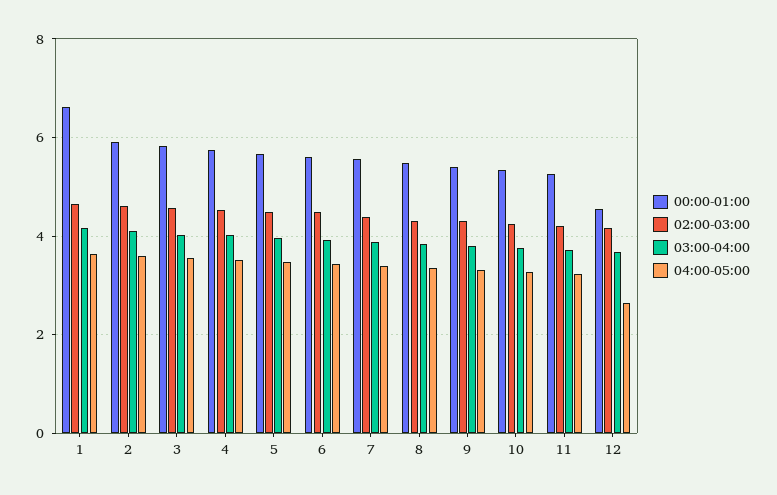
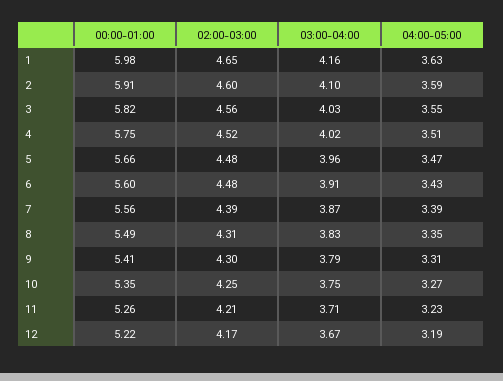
  {
    "00:00-01:00": {
-     "1": 6.6,
+     "1": 5.98,
      "2": 5.91,
      "3": 5.82,
      "4": 5.75,
      "5": 5.66,
      "6": 5.6,
      "7": 5.56,
      "8": 5.49,
      "9": 5.41,
      "10": 5.35,
      "11": 5.26,
-     "12": 4.6
+     "12": 5.22
    },
    "02:00-03:00": {
      "1": 4.65,
      "2": 4.6,
      "3": 4.56,
      "4": 4.52,
      "5": 4.48,
      "6": 4.48,
      "7": 4.39,
      "8": 4.31,
      "9": 4.3,
      "10": 4.25,
      "11": 4.21,
      "12": 4.17
    },
    "03:00-04:00": {
      "1": 4.16,
      "2": 4.1,
      "3": 4.03,
      "4": 4.02,
      "5": 3.96,
      "6": 3.91,
      "7": 3.87,
      "8": 3.83,
      "9": 3.79,
      "10": 3.75,
      "11": 3.71,
      "12": 3.67
    },
    "04:00-05:00": {
      "1": 3.63,
      "2": 3.59,
      "3": 3.55,
      "4": 3.51,
      "5": 3.47,
      "6": 3.43,
      "7": 3.39,
      "8": 3.35,
      "9": 3.31,
      "10": 3.27,
      "11": 3.23,
-     "12": 2.6
+     "12": 3.19
    }
  }

